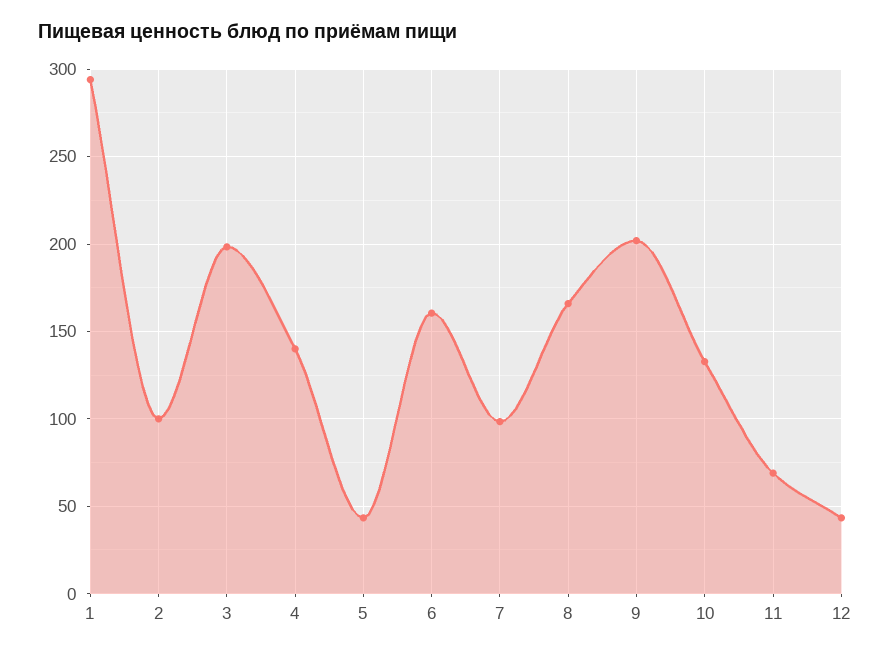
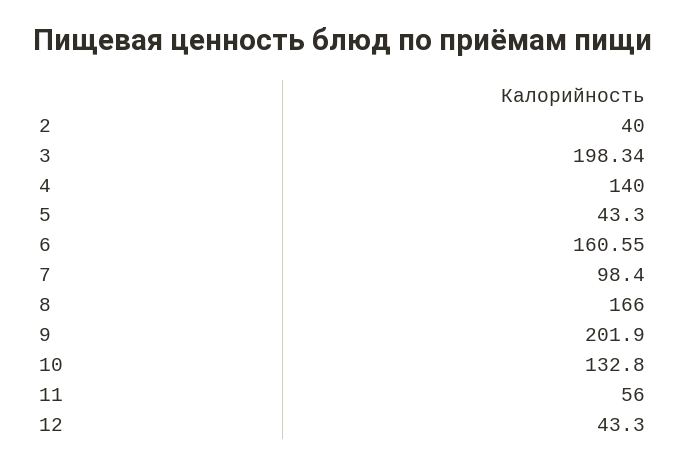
  {
-   "1": 295,
-   "2": 100,
+   "2": 40,
    "3": 198.34,
    "4": 140,
    "5": 43.3,
    "6": 160.55,
    "7": 98.4,
    "8": 166,
    "9": 201.9,
    "10": 132.8,
-   "11": 70,
+   "11": 56,
    "12": 43.3
  }

